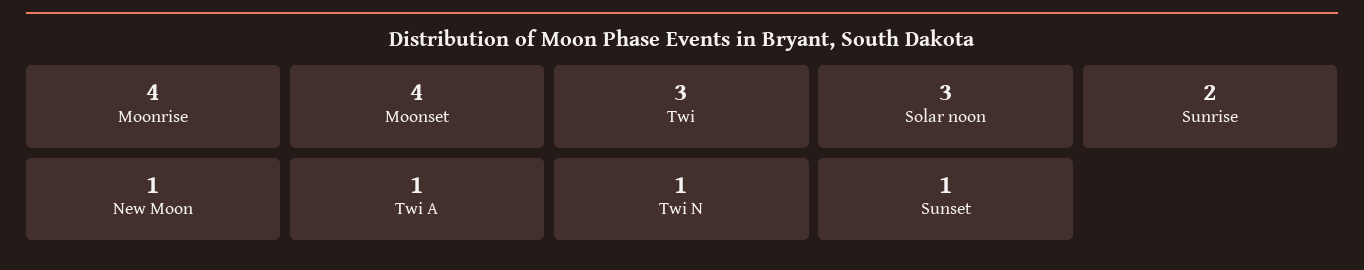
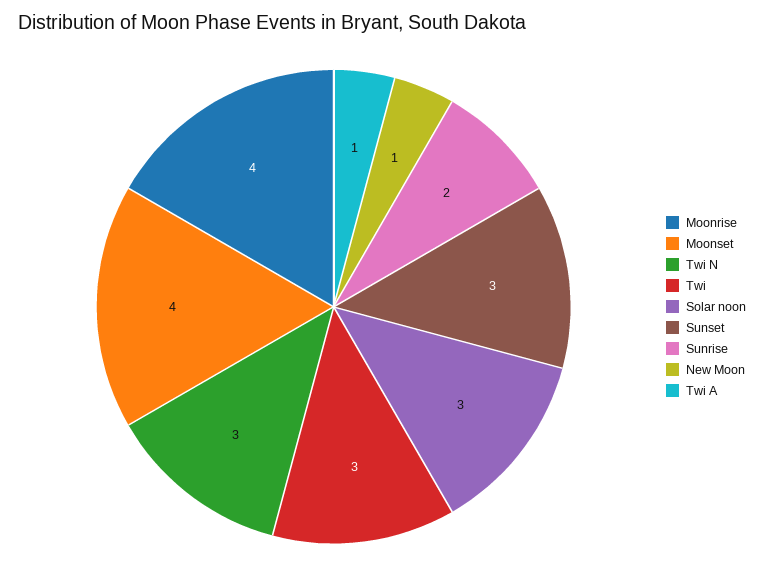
  {
    "Moonrise": 4,
    "Moonset": 4,
    "Twi": 3,
    "Solar noon": 3,
    "Sunrise": 2,
    "New Moon": 1,
    "Twi A": 1,
-   "Twi N": 1,
+   "Twi N": 3,
-   "Sunset": 1
+   "Sunset": 3
  }

